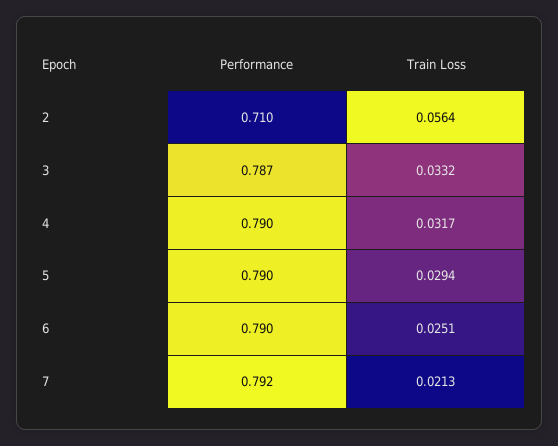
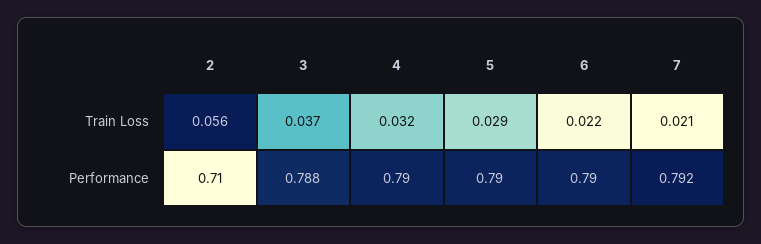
  {
    "Performance": {
      "2": 0.71,
-     "3": 0.787,
+     "3": 0.788,
      "4": 0.79,
      "5": 0.79,
      "6": 0.79,
      "7": 0.792
    },
    "Train Loss": {
      "2": 0.0564,
-     "3": 0.0332,
+     "3": 0.037,
      "4": 0.0317,
      "5": 0.0294,
-     "6": 0.0251,
+     "6": 0.022,
      "7": 0.0213
    }
  }

